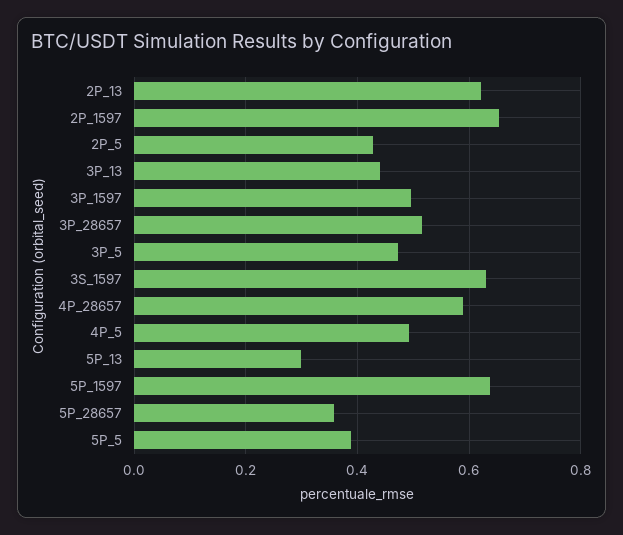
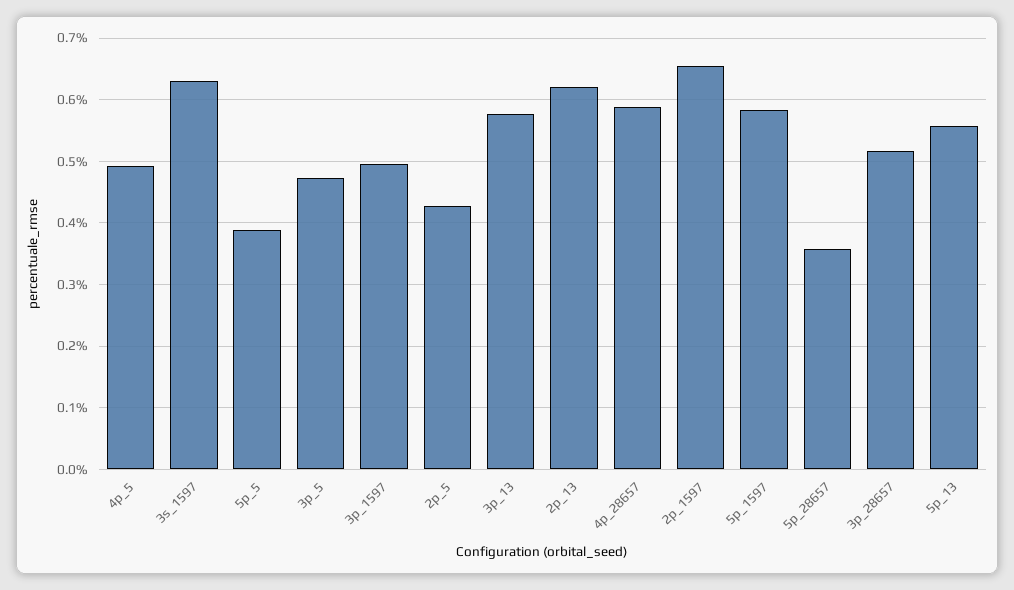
  {
    "2P_13": 0.62,
    "2P_1597": 0.65,
    "2P_5": 0.43,
-   "3P_13": 0.44,
+   "3P_13": 0.58,
    "3P_1597": 0.5,
    "3P_28657": 0.52,
    "3P_5": 0.47,
    "3S_1597": 0.63,
    "4P_28657": 0.59,
    "4P_5": 0.49,
-   "5P_13": 0.3,
+   "5P_13": 0.56,
-   "5P_1597": 0.64,
+   "5P_1597": 0.58,
    "5P_28657": 0.36,
    "5P_5": 0.39
  }

